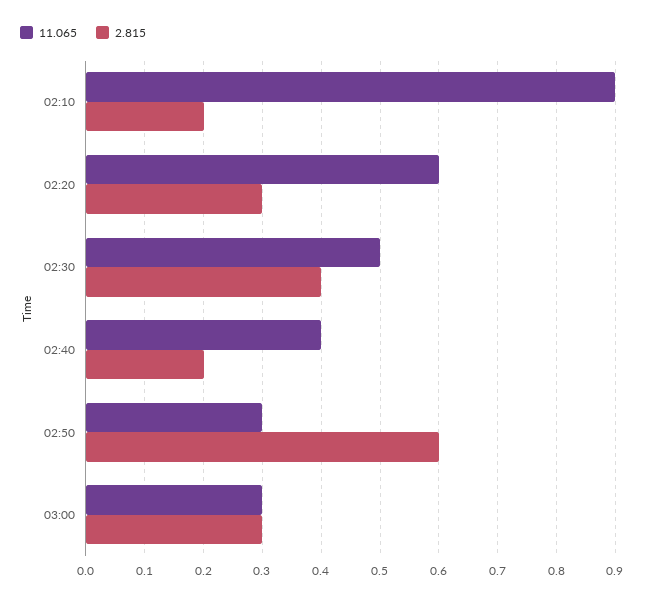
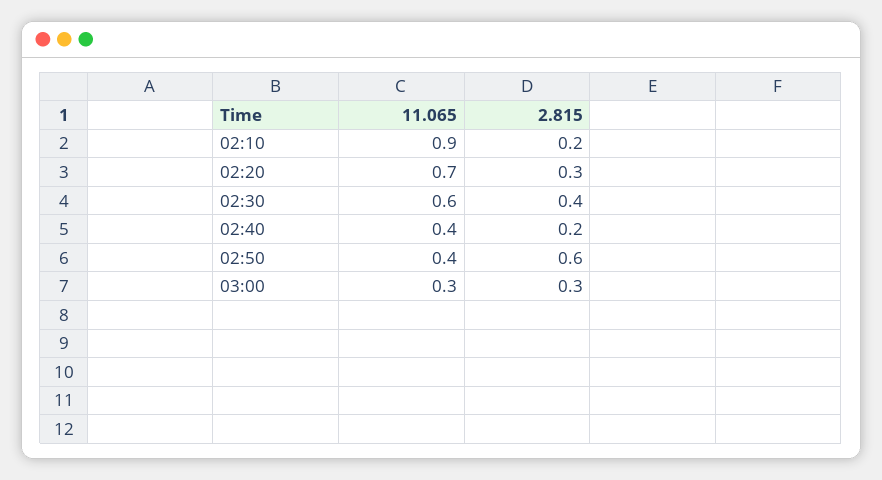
  {
    "11.065": {
      "02:10": 0.9,
-     "02:20": 0.6,
+     "02:20": 0.7,
-     "02:30": 0.5,
+     "02:30": 0.6,
      "02:40": 0.4,
-     "02:50": 0.3,
+     "02:50": 0.4,
      "03:00": 0.3
    },
    "2.815": {
      "02:10": 0.2,
      "02:20": 0.3,
      "02:30": 0.4,
      "02:40": 0.2,
      "02:50": 0.6,
      "03:00": 0.3
    }
  }

